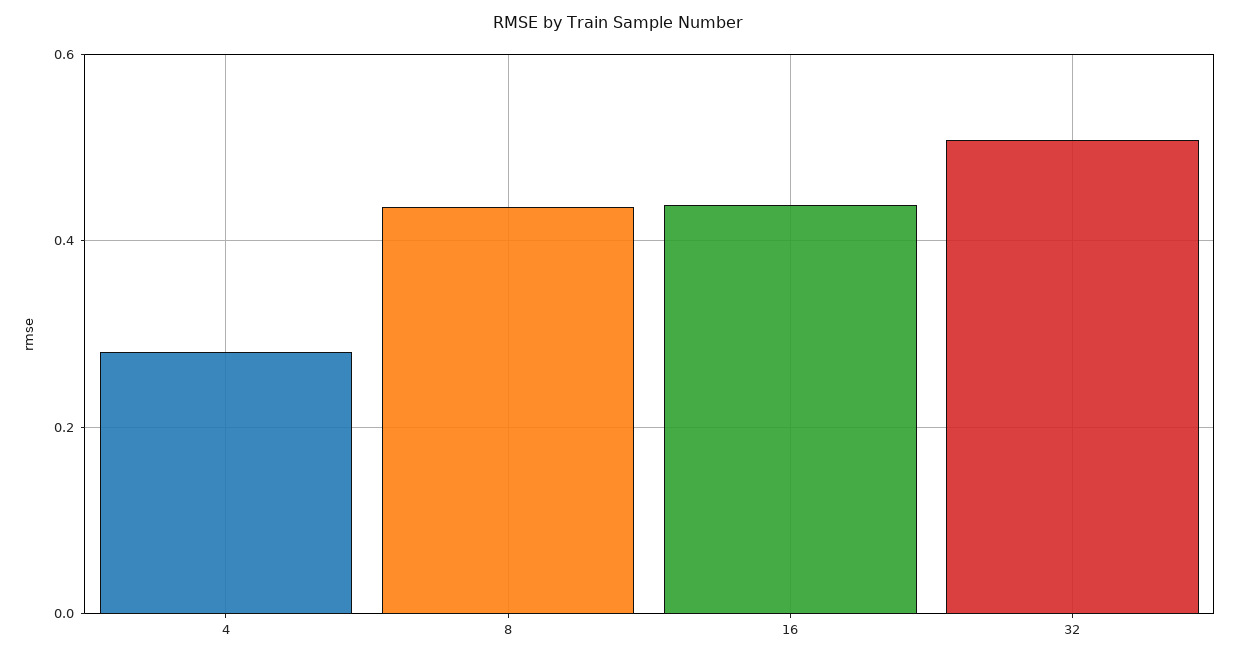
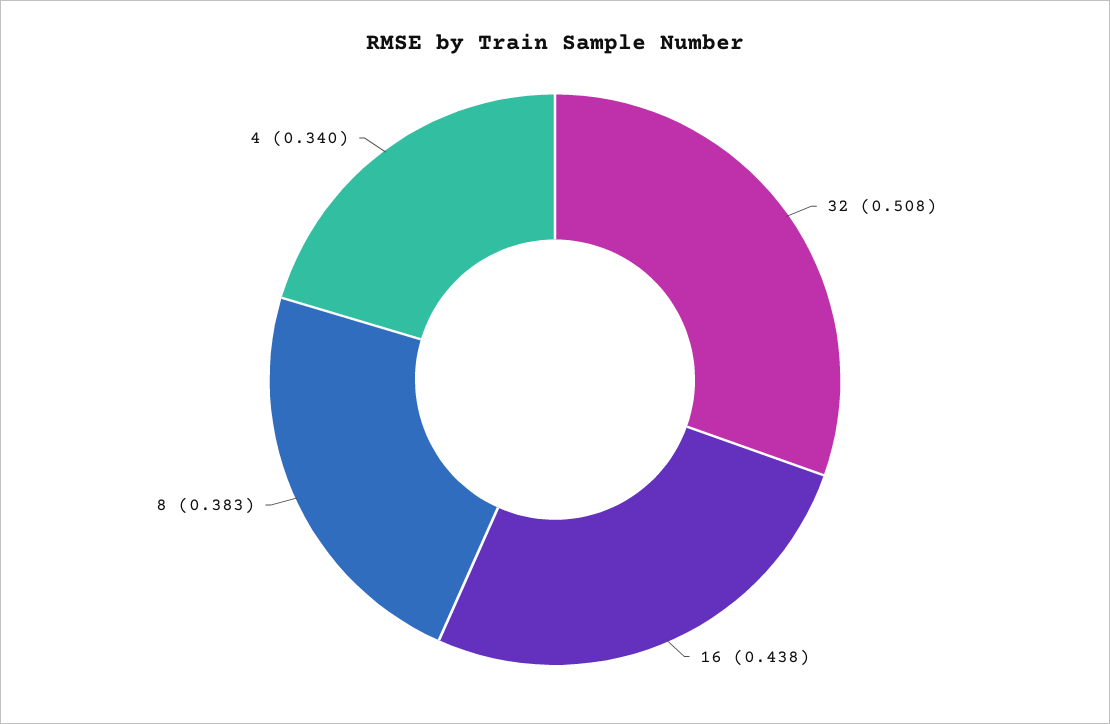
  {
-   "4": 0.28,
+   "4": 0.34,
-   "8": 0.44,
+   "8": 0.383,
    "16": 0.438,
    "32": 0.508
  }

